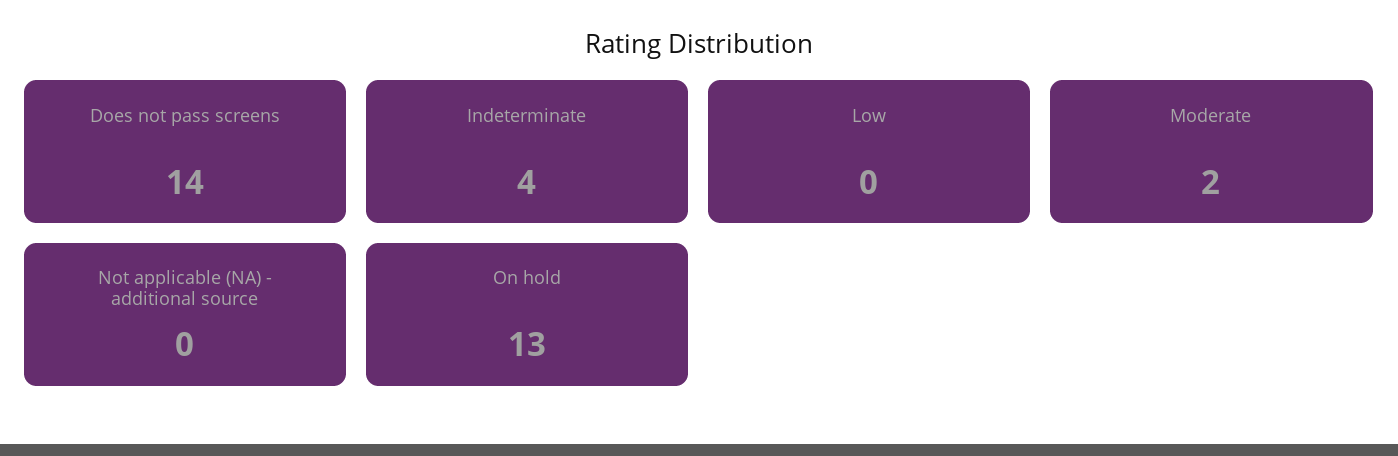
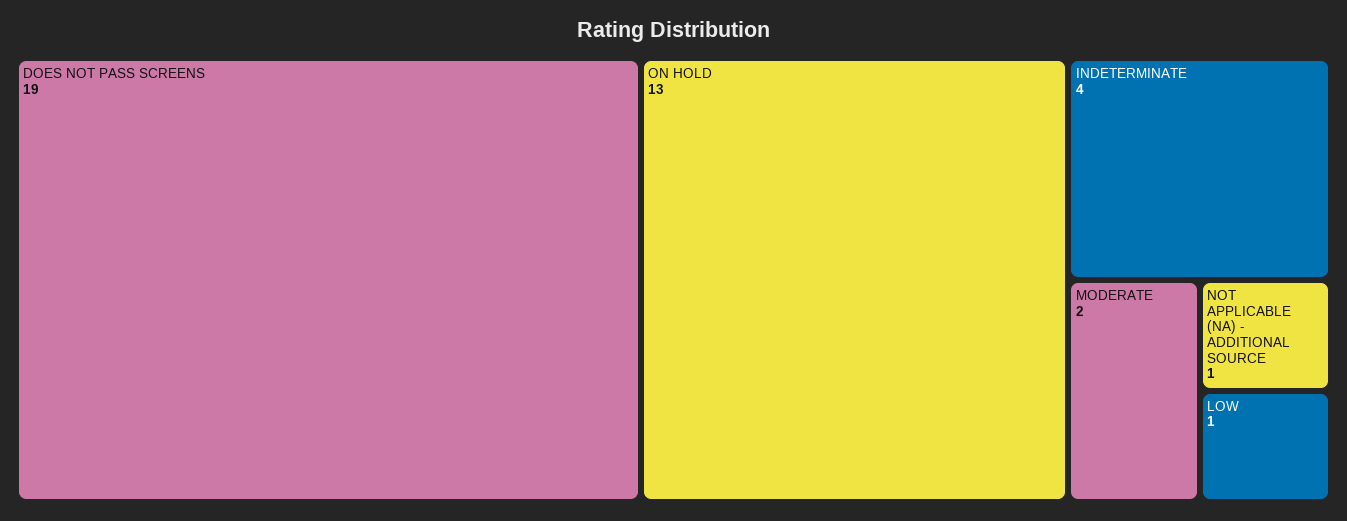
  {
-   "Does not pass screens": 14,
+   "Does not pass screens": 19,
    "Indeterminate": 4,
-   "Low": 0,
+   "Low": 1,
    "Moderate": 2,
-   "Not applicable (NA) - additional source": 0,
+   "Not applicable (NA) - additional source": 1,
    "On hold": 13
  }

